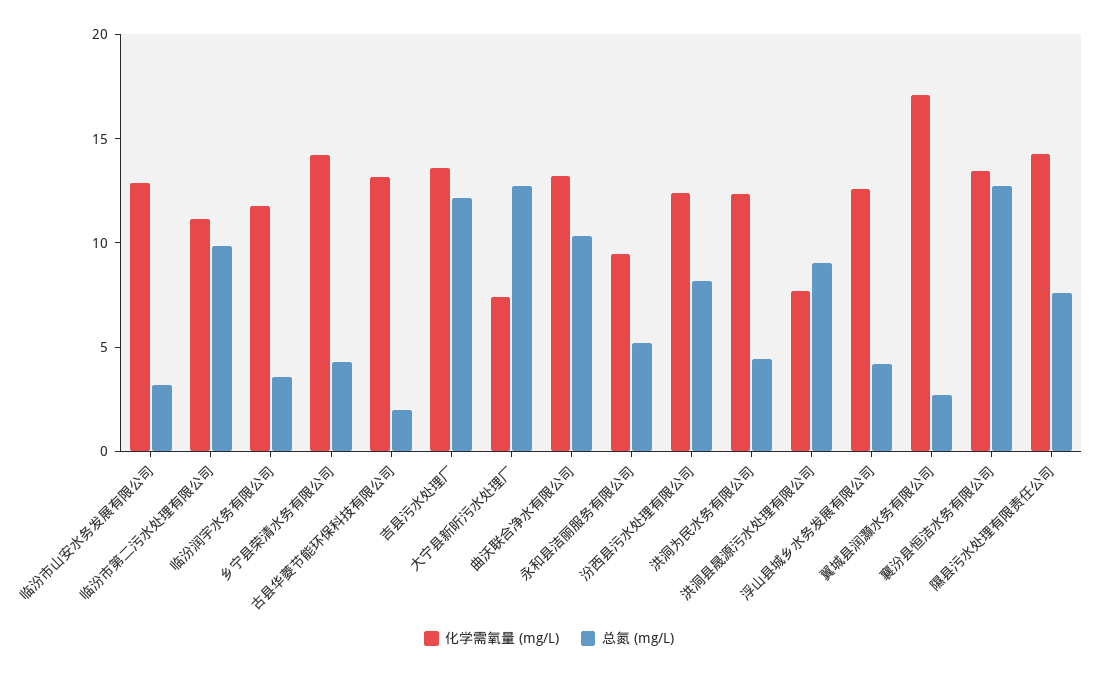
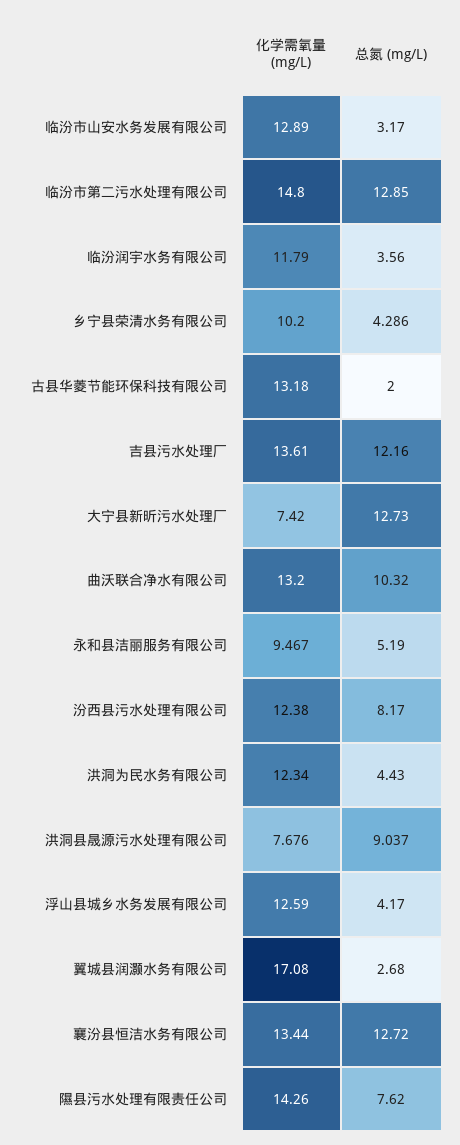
  {
    "化学需氧量 (mg/L)": {
      "临汾市山安水务发展有限公司": 12.89,
-     "临汾市第二污水处理有限公司": 11,
+     "临汾市第二污水处理有限公司": 14.8,
      "临汾润宇水务有限公司": 11.79,
-     "乡宁县荣清水务有限公司": 14,
+     "乡宁县荣清水务有限公司": 10.2,
      "古县华菱节能环保科技有限公司": 13.18,
      "吉县污水处理厂": 13.61,
      "大宁县新昕污水处理厂": 7.42,
      "曲沃联合净水有限公司": 13.2,
      "永和县洁丽服务有限公司": 9.467,
      "汾西县污水处理有限公司": 12.38,
      "洪洞为民水务有限公司": 12.34,
      "洪洞县晟源污水处理有限公司": 7.676,
      "浮山县城乡水务发展有限公司": 12.59,
      "翼城县润灏水务有限公司": 17.08,
      "襄汾县恒洁水务有限公司": 13.44,
      "隰县污水处理有限责任公司": 14.26
    },
    "总氮 (mg/L)": {
      "临汾市山安水务发展有限公司": 3.17,
-     "临汾市第二污水处理有限公司": 10,
+     "临汾市第二污水处理有限公司": 12.85,
      "临汾润宇水务有限公司": 3.56,
      "乡宁县荣清水务有限公司": 4.286,
      "古县华菱节能环保科技有限公司": 2,
      "吉县污水处理厂": 12.16,
      "大宁县新昕污水处理厂": 12.73,
      "曲沃联合净水有限公司": 10.32,
      "永和县洁丽服务有限公司": 5.19,
      "汾西县污水处理有限公司": 8.17,
      "洪洞为民水务有限公司": 4.43,
      "洪洞县晟源污水处理有限公司": 9.037,
      "浮山县城乡水务发展有限公司": 4.17,
      "翼城县润灏水务有限公司": 2.68,
      "襄汾县恒洁水务有限公司": 12.72,
      "隰县污水处理有限责任公司": 7.62
    }
  }

